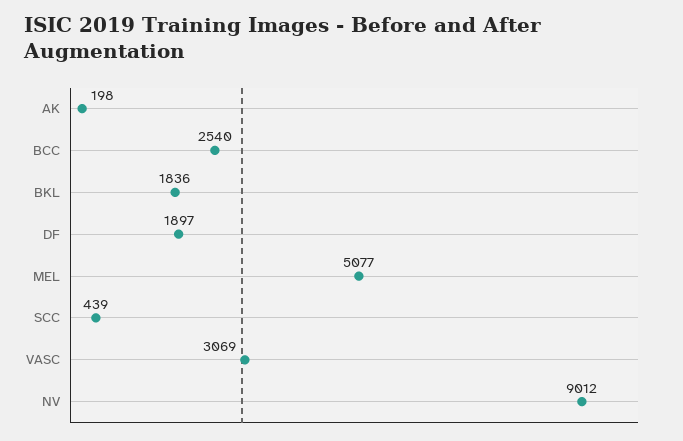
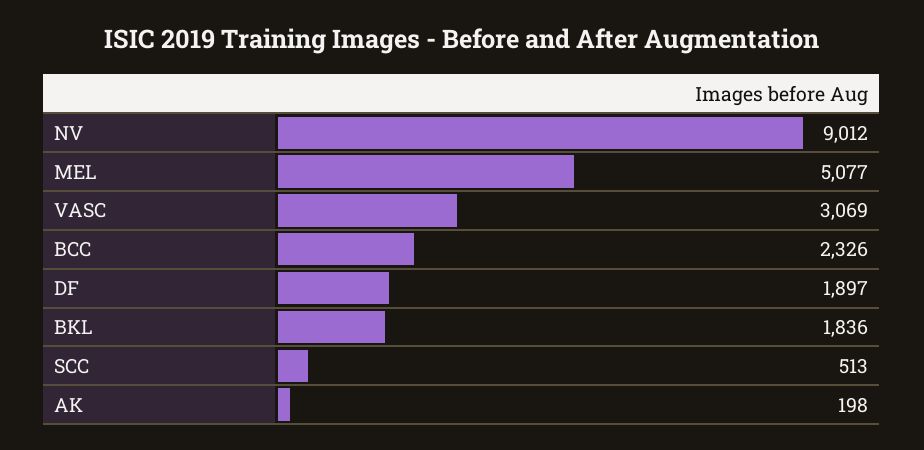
  {
    "AK": 198,
-   "BCC": 2540,
+   "BCC": 2326,
    "BKL": 1836,
    "DF": 1897,
    "MEL": 5077,
-   "SCC": 439,
+   "SCC": 513,
    "VASC": 3069,
    "NV": 9012
  }

